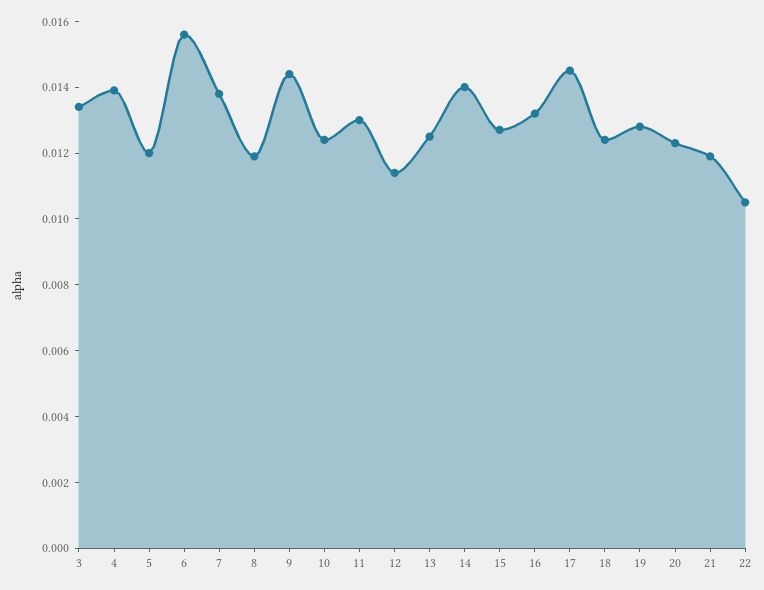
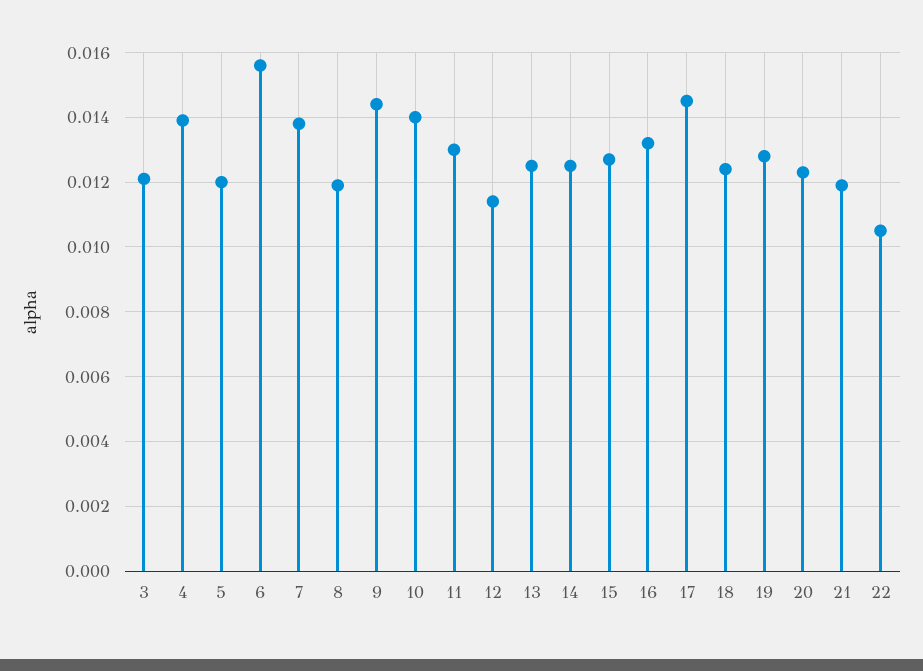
  {
-   "3": 0.0135,
+   "3": 0.012,
    "4": 0.014,
    "5": 0.012,
    "6": 0.0155,
    "7": 0.014,
    "8": 0.012,
    "9": 0.0145,
-   "10": 0.0125,
+   "10": 0.014,
    "11": 0.013,
    "12": 0.0115,
    "13": 0.0125,
-   "14": 0.014,
+   "14": 0.0125,
    "15": 0.0125,
    "16": 0.013,
    "17": 0.0145,
    "18": 0.0125,
    "19": 0.013,
    "20": 0.0125,
    "21": 0.012,
    "22": 0.0105
  }

